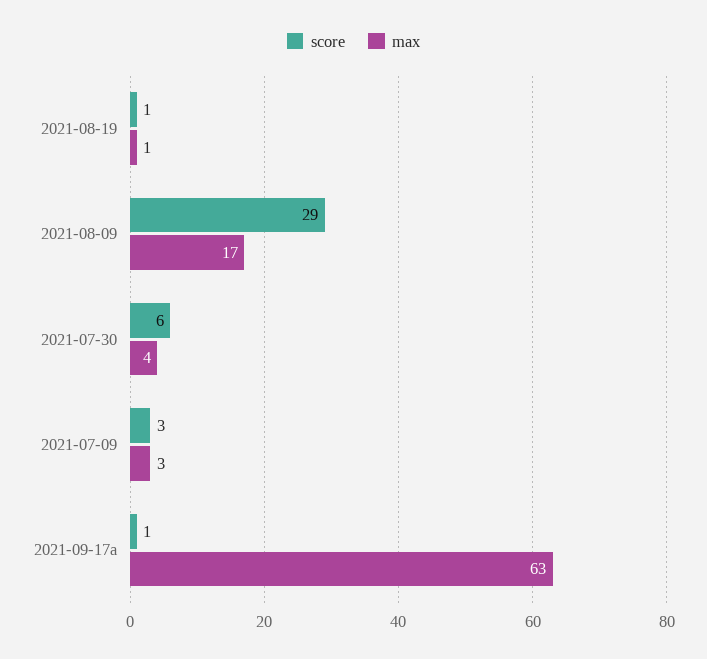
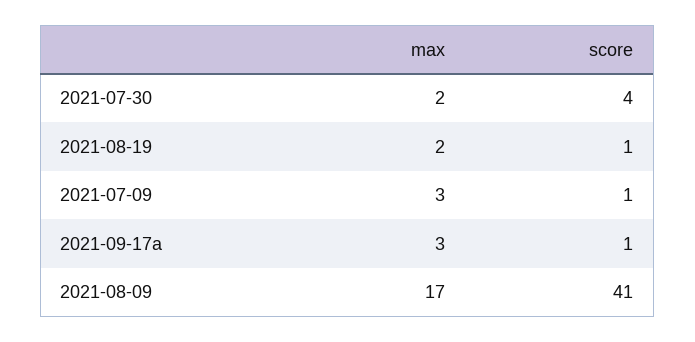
  {
    "score": {
      "2021-08-19": 1,
-     "2021-08-09": 29,
+     "2021-08-09": 41,
-     "2021-07-30": 6,
+     "2021-07-30": 4,
-     "2021-07-09": 3,
+     "2021-07-09": 1,
      "2021-09-17a": 1
    },
    "max": {
-     "2021-08-19": 1,
+     "2021-08-19": 2,
      "2021-08-09": 17,
-     "2021-07-30": 4,
+     "2021-07-30": 2,
      "2021-07-09": 3,
-     "2021-09-17a": 63
+     "2021-09-17a": 3
    }
  }

